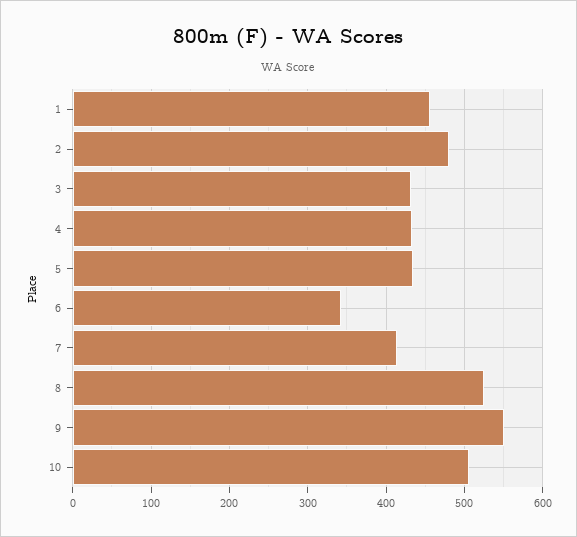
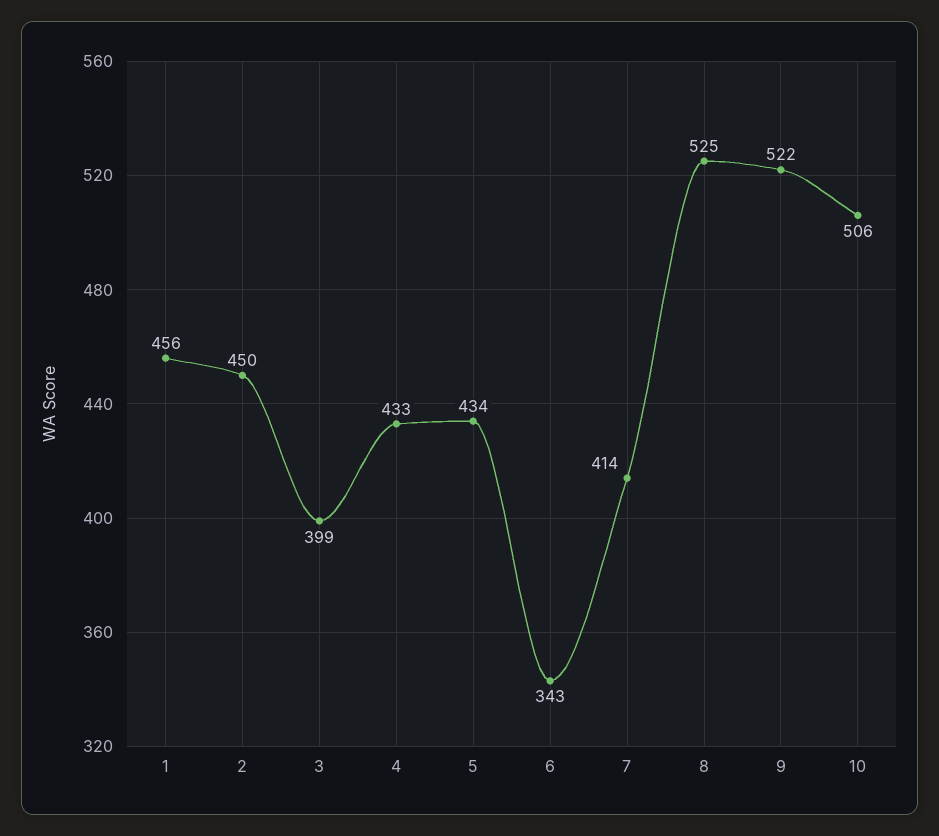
  {
    "1": 456,
-   "2": 480,
+   "2": 450,
-   "3": 430,
+   "3": 399,
    "4": 433,
    "5": 434,
    "6": 343,
    "7": 414,
    "8": 525,
-   "9": 550,
+   "9": 522,
    "10": 506
  }

